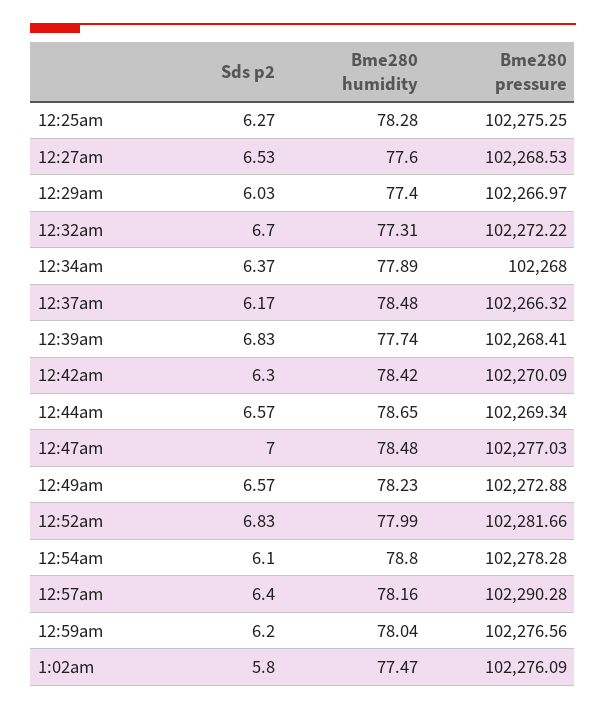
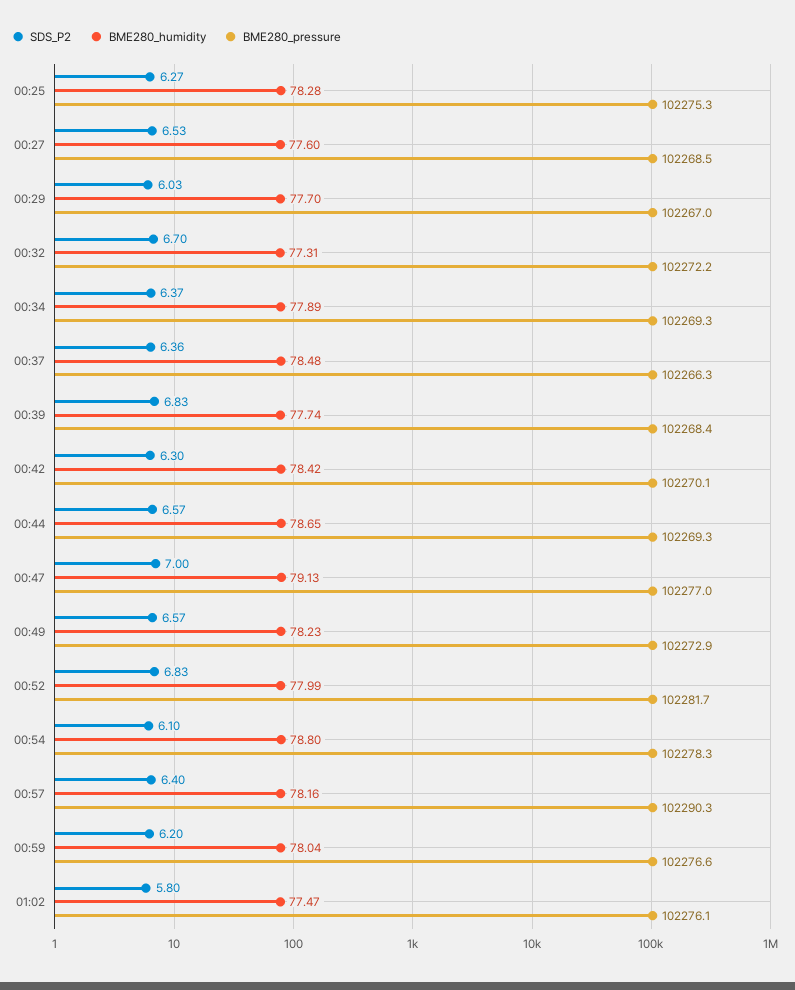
  {
    "Sds p2": {
      "12:25am": 6.27,
      "12:27am": 6.53,
      "12:29am": 6.03,
      "12:32am": 6.7,
      "12:34am": 6.37,
-     "12:37am": 6.17,
+     "12:37am": 6.36,
      "12:39am": 6.83,
      "12:42am": 6.3,
      "12:44am": 6.57,
      "12:47am": 7,
      "12:49am": 6.57,
      "12:52am": 6.83,
      "12:54am": 6.1,
      "12:57am": 6.4,
      "12:59am": 6.2,
      "1:02am": 5.8
    },
    "Bme280 humidity": {
      "12:25am": 78.28,
      "12:27am": 77.6,
-     "12:29am": 77.4,
+     "12:29am": 77.7,
      "12:32am": 77.31,
      "12:34am": 77.89,
      "12:37am": 78.48,
      "12:39am": 77.74,
      "12:42am": 78.42,
      "12:44am": 78.65,
-     "12:47am": 78.48,
+     "12:47am": 79.13,
      "12:49am": 78.23,
      "12:52am": 77.99,
      "12:54am": 78.8,
      "12:57am": 78.16,
      "12:59am": 78.04,
      "1:02am": 77.47
    },
    "Bme280 pressure": {
      "12:25am": 102275.25,
      "12:27am": 102268.53,
      "12:29am": 102266.97,
      "12:32am": 102272.22,
-     "12:34am": 102268,
+     "12:34am": 102269.3,
      "12:37am": 102266.32,
      "12:39am": 102268.41,
      "12:42am": 102270.09,
      "12:44am": 102269.34,
      "12:47am": 102277.03,
      "12:49am": 102272.88,
      "12:52am": 102281.66,
      "12:54am": 102278.28,
      "12:57am": 102290.28,
      "12:59am": 102276.56,
      "1:02am": 102276.09
    }
  }

